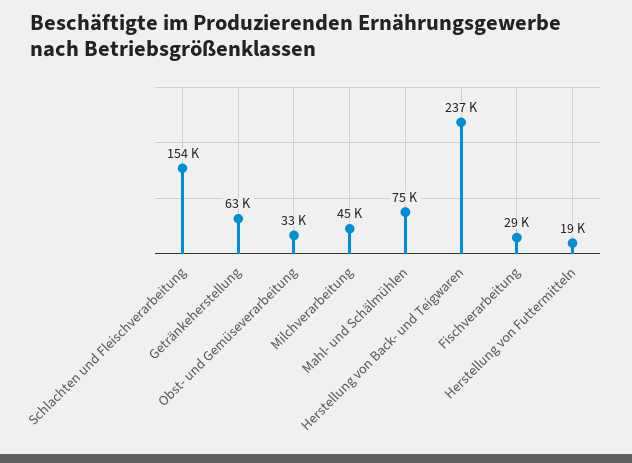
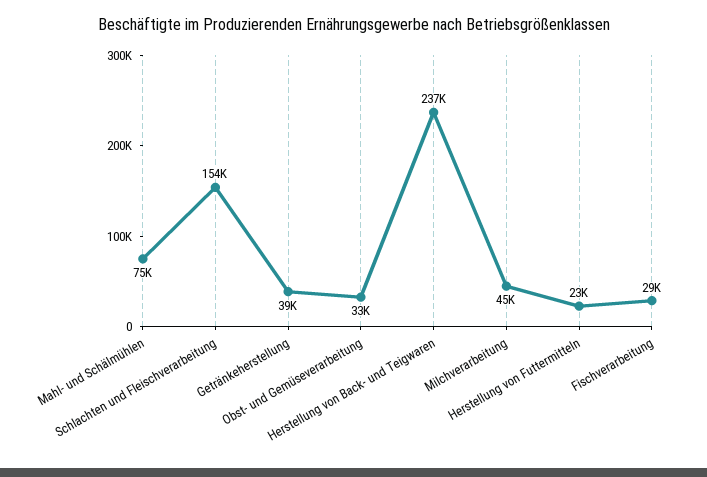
  {
    "Schlachten und Fleischverarbeitung": 154000,
-   "Getränkeherstellung": 63000,
+   "Getränkeherstellung": 39000,
    "Obst- und Gemüseverarbeitung": 33000,
    "Milchverarbeitung": 45000,
    "Mahl- und Schälmühlen": 75000,
    "Herstellung von Back- und Teigwaren": 237000,
    "Fischverarbeitung": 29000,
-   "Herstellung von Futtermitteln": 19000
+   "Herstellung von Futtermitteln": 23000
  }

